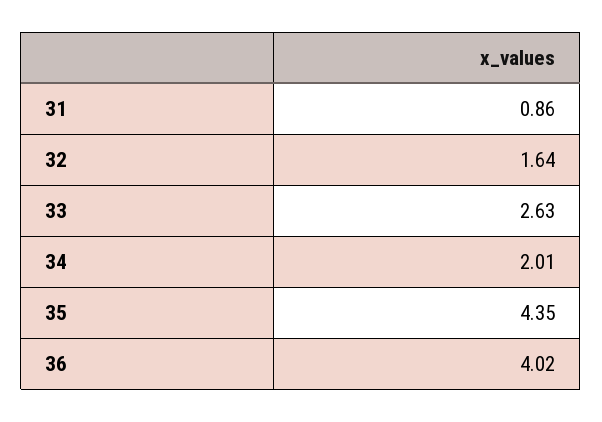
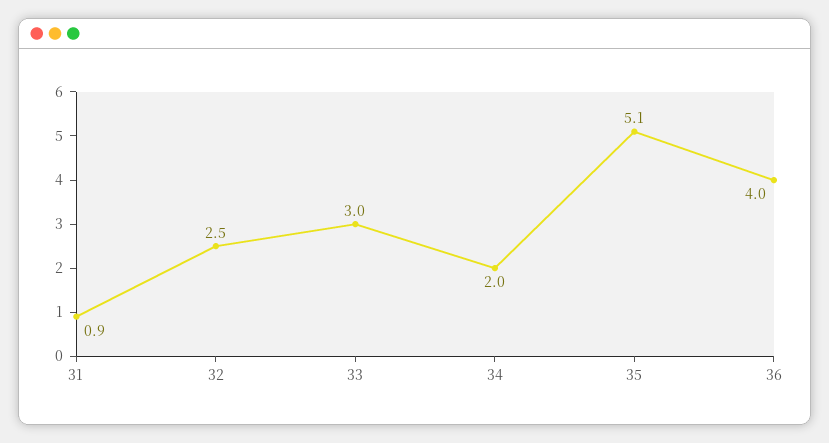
  {
    "31": 0.86,
-   "32": 1.64,
+   "32": 2.5,
-   "33": 2.63,
+   "33": 3,
    "34": 2.01,
-   "35": 4.35,
+   "35": 5.1,
    "36": 4.02
  }

